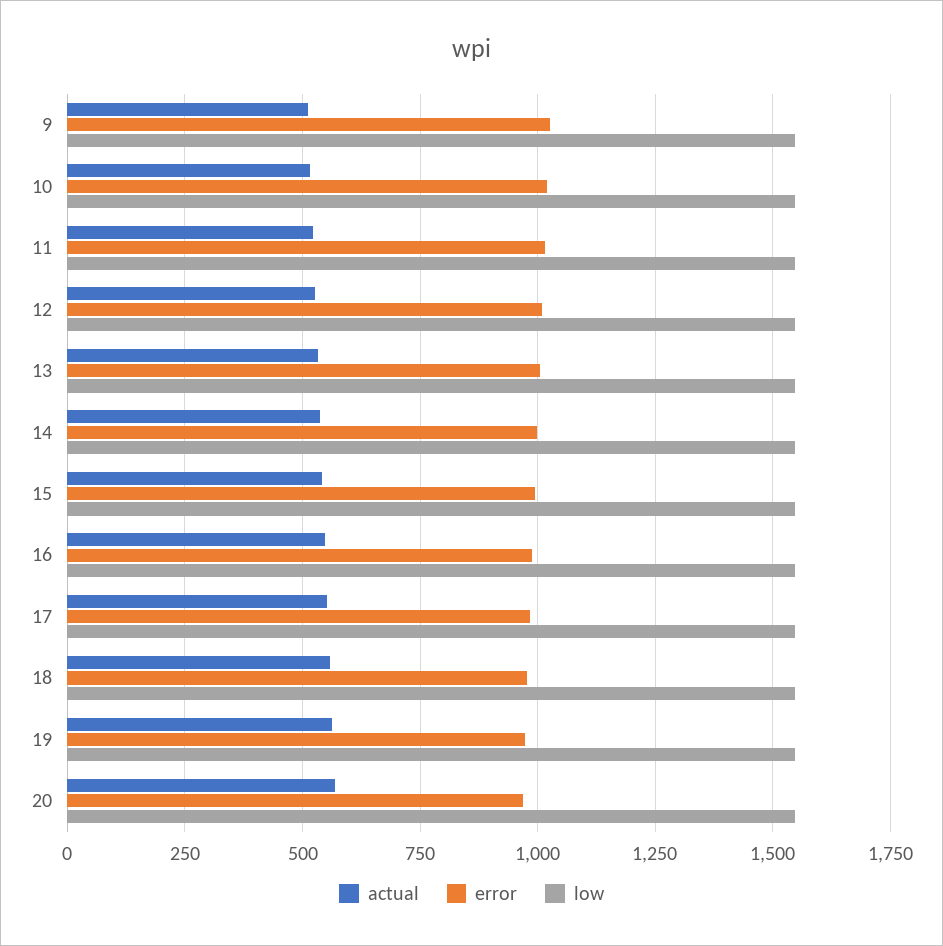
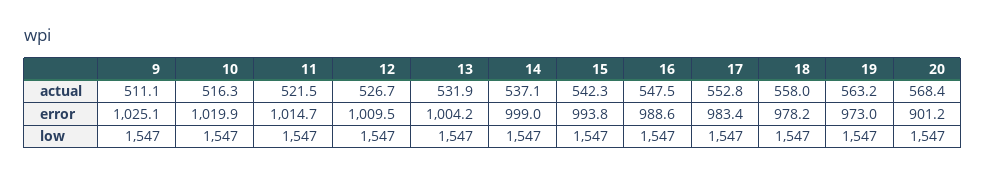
  {
    "actual": {
      "9": 511.1,
      "10": 516.3,
      "11": 521.5,
      "12": 526.7,
      "13": 531.9,
      "14": 537.1,
      "15": 542.3,
      "16": 547.5,
      "17": 552.8,
      "18": 558,
      "19": 563.2,
      "20": 568.4
    },
    "error": {
      "9": 1025.1,
      "10": 1019.9,
      "11": 1014.7,
      "12": 1009.5,
      "13": 1004.2,
      "14": 999,
      "15": 993.8,
      "16": 988.6,
      "17": 983.4,
      "18": 978.2,
      "19": 973,
-     "20": 975
+     "20": 901.2
    },
    "low": {
      "9": 1547,
      "10": 1547,
      "11": 1547,
      "12": 1547,
      "13": 1547,
      "14": 1547,
      "15": 1547,
      "16": 1547,
      "17": 1547,
      "18": 1547,
      "19": 1547,
      "20": 1547
    }
  }

